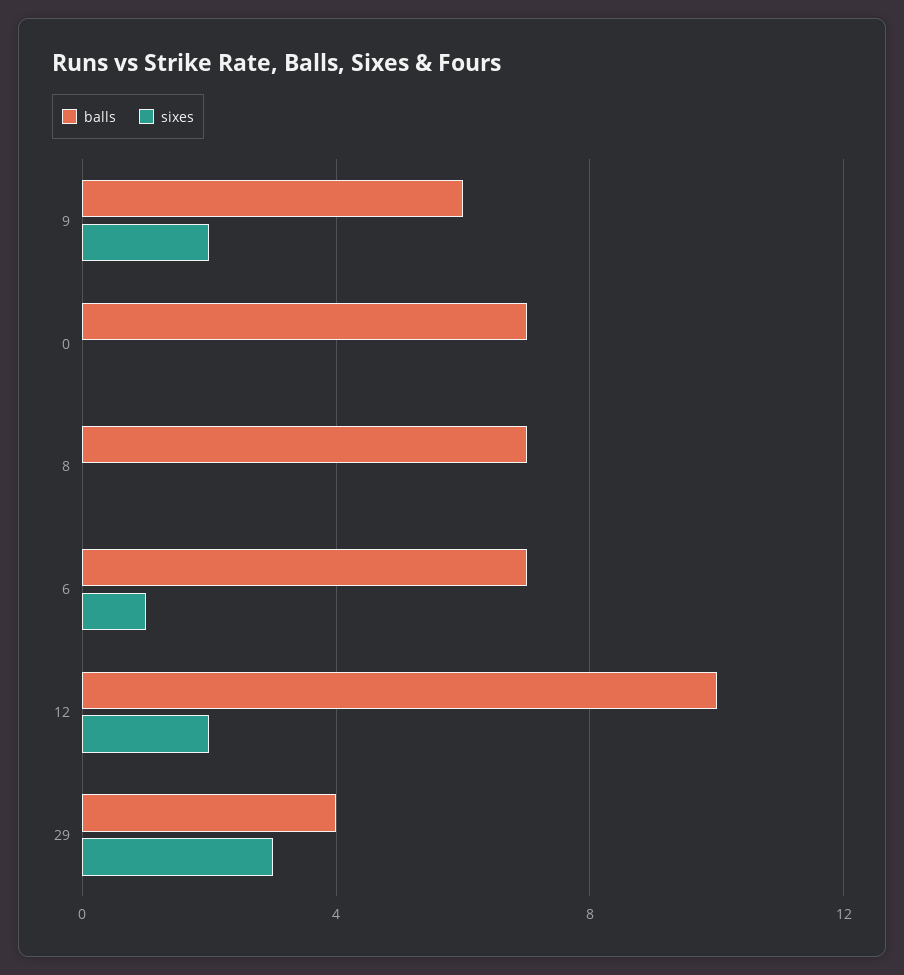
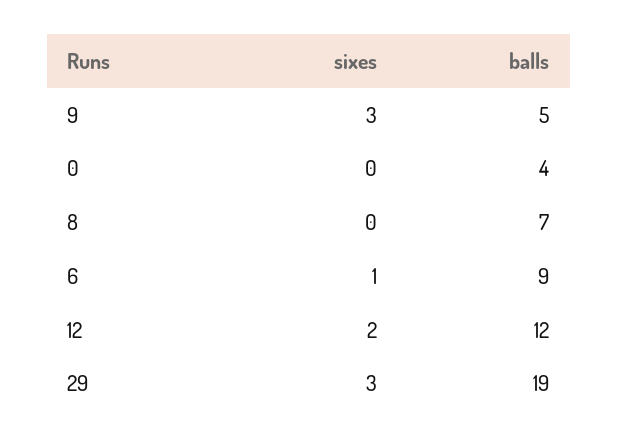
  {
    "balls": {
-     "9": 6,
+     "9": 5,
-     "0": 7,
+     "0": 4,
      "8": 7,
-     "6": 7,
+     "6": 9,
-     "12": 10,
+     "12": 12,
-     "29": 4
+     "29": 19
    },
    "sixes": {
-     "9": 2,
+     "9": 3,
      "0": 0,
      "8": 0,
      "6": 1,
      "12": 2,
      "29": 3
    }
  }

